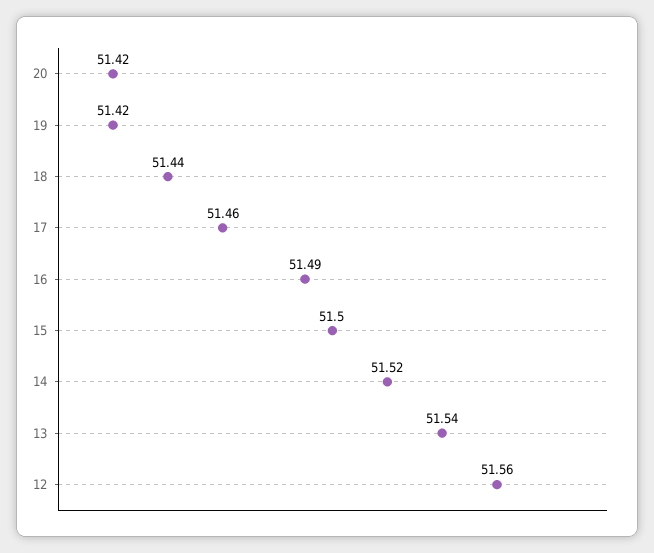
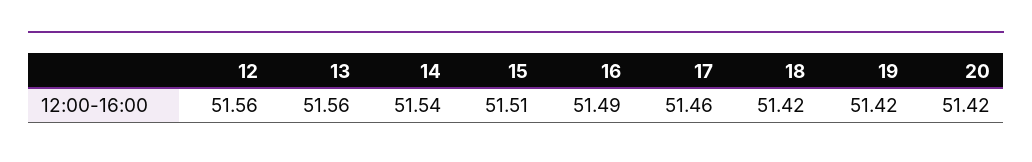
  {
    "20": 51.42,
    "19": 51.42,
-   "18": 51.44,
+   "18": 51.42,
    "17": 51.46,
    "16": 51.49,
-   "15": 51.5,
+   "15": 51.51,
-   "14": 51.52,
+   "14": 51.54,
-   "13": 51.54,
+   "13": 51.56,
    "12": 51.56
  }

